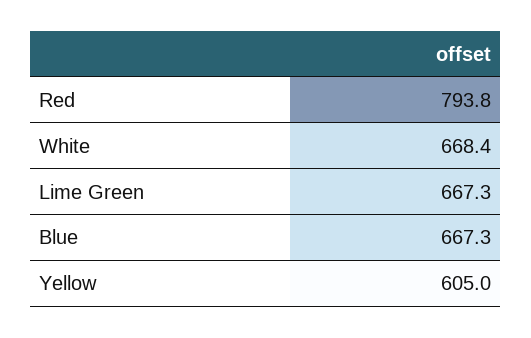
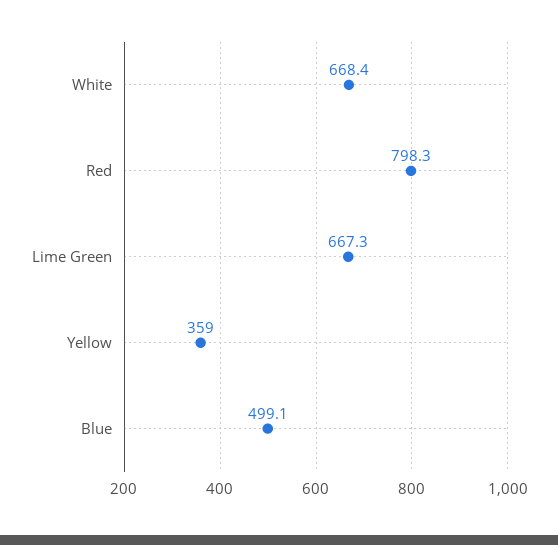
  {
-   "Red": 793.8,
+   "Red": 798.3,
    "White": 668.4,
    "Lime Green": 667.3,
-   "Blue": 667.3,
+   "Blue": 499.1,
-   "Yellow": 605
+   "Yellow": 359
  }

